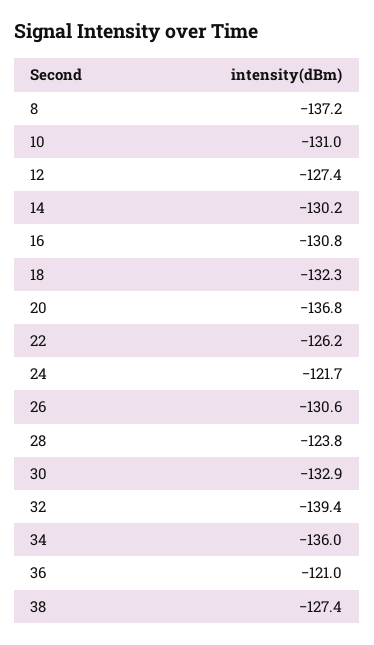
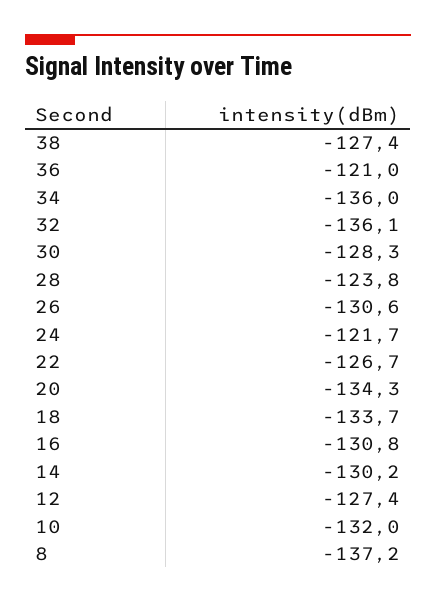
  {
    "8": -137.2,
-   "10": -131,
+   "10": -132,
    "12": -127.4,
    "14": -130.2,
    "16": -130.8,
-   "18": -132.3,
+   "18": -133.7,
-   "20": -136.8,
+   "20": -134.3,
-   "22": -126.2,
+   "22": -126.7,
    "24": -121.7,
    "26": -130.6,
    "28": -123.8,
-   "30": -132.9,
+   "30": -128.3,
-   "32": -139.4,
+   "32": -136.1,
    "34": -136,
    "36": -121,
    "38": -127.4
  }

